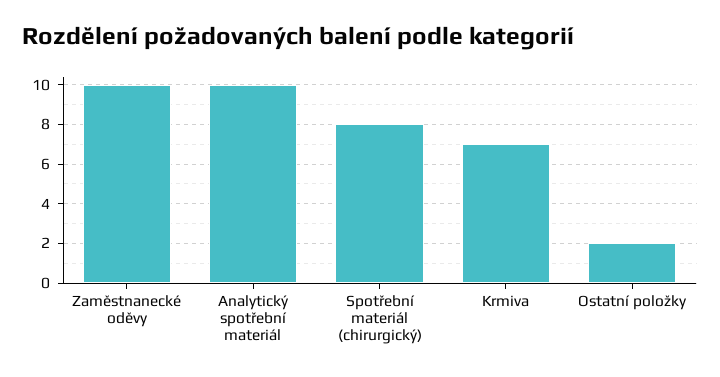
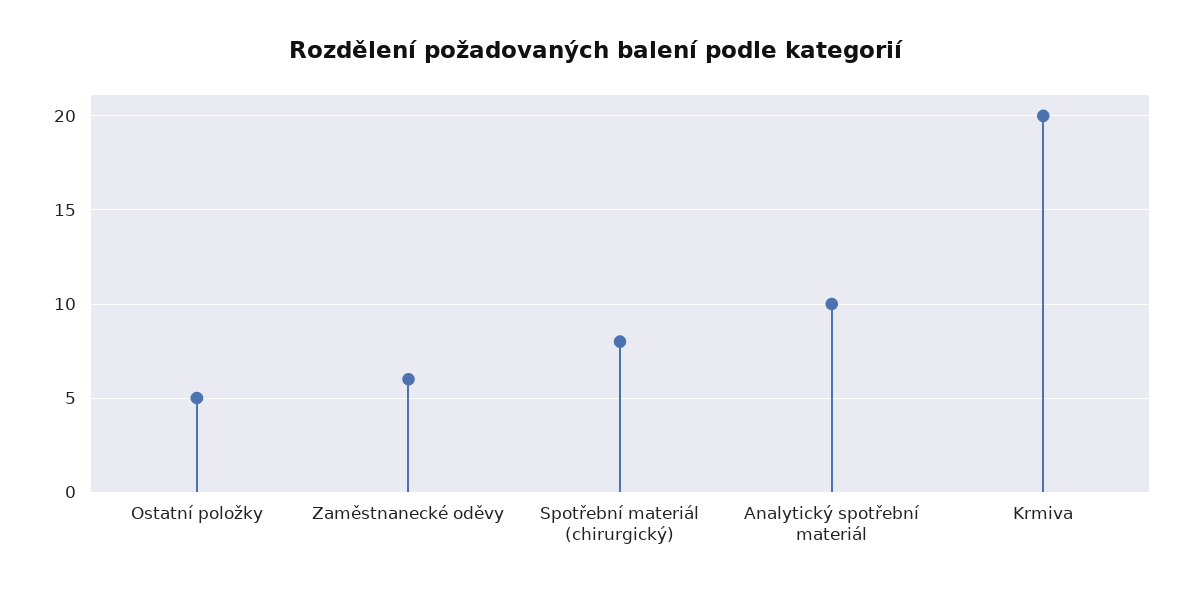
  {
-   "Zaměstnanecké oděvy": 10,
+   "Zaměstnanecké oděvy": 6,
    "Analytický spotřební materiál": 10,
    "Spotřební materiál (chirurgický)": 8,
-   "Krmiva": 7,
+   "Krmiva": 20,
-   "Ostatní položky": 2
+   "Ostatní položky": 5
  }

